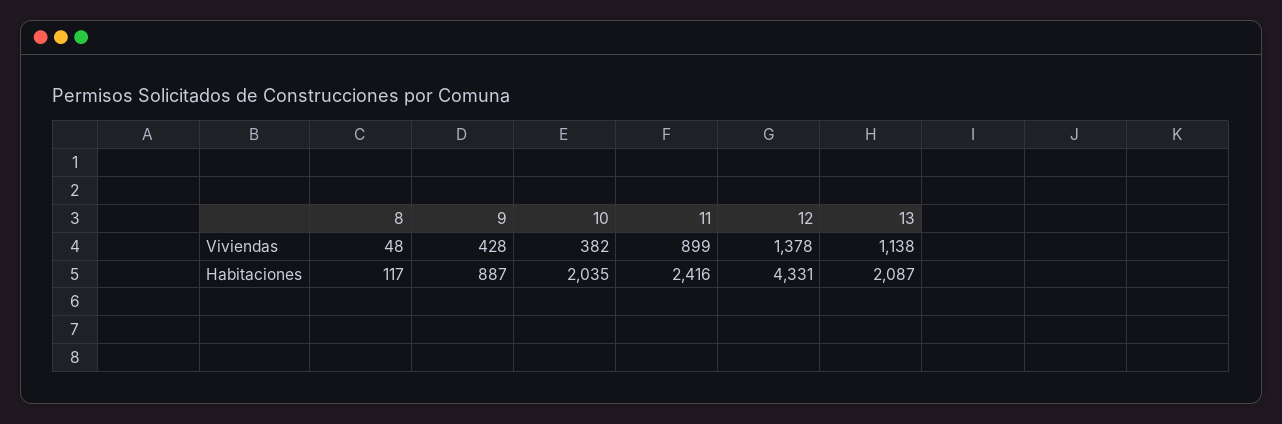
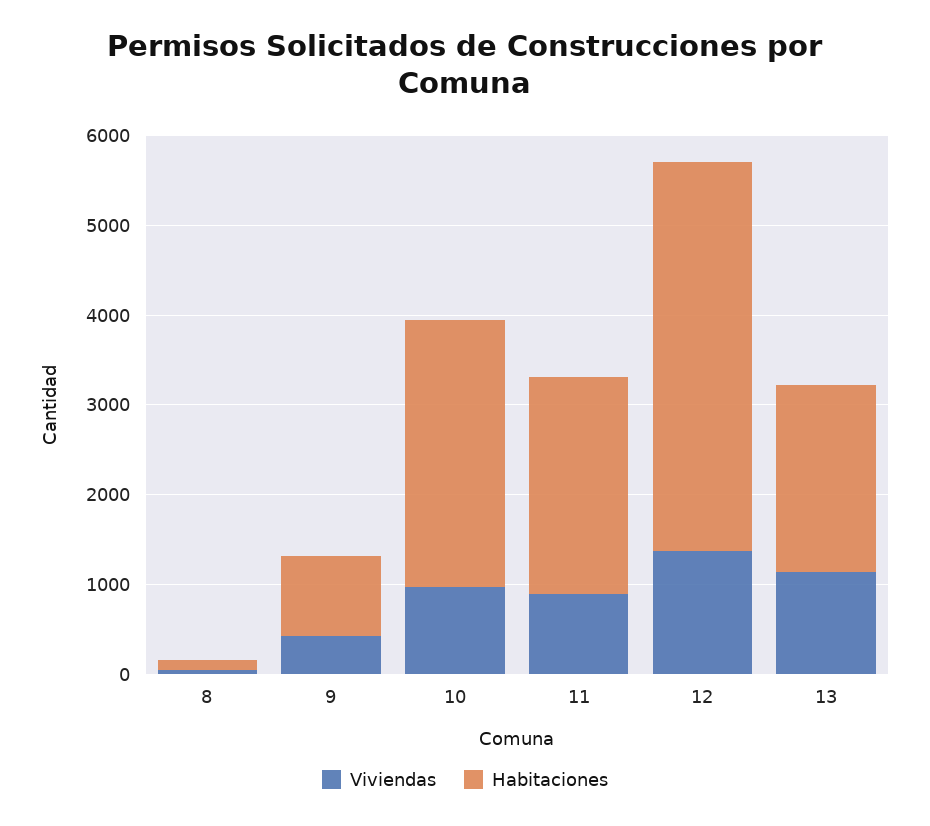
  {
    "Viviendas": {
      "8": 48,
      "9": 428,
-     "10": 382,
+     "10": 1000,
      "11": 899,
      "12": 1378,
      "13": 1138
    },
    "Habitaciones": {
      "8": 117,
      "9": 887,
-     "10": 2035,
+     "10": 3000,
      "11": 2416,
      "12": 4331,
      "13": 2087
    }
  }

